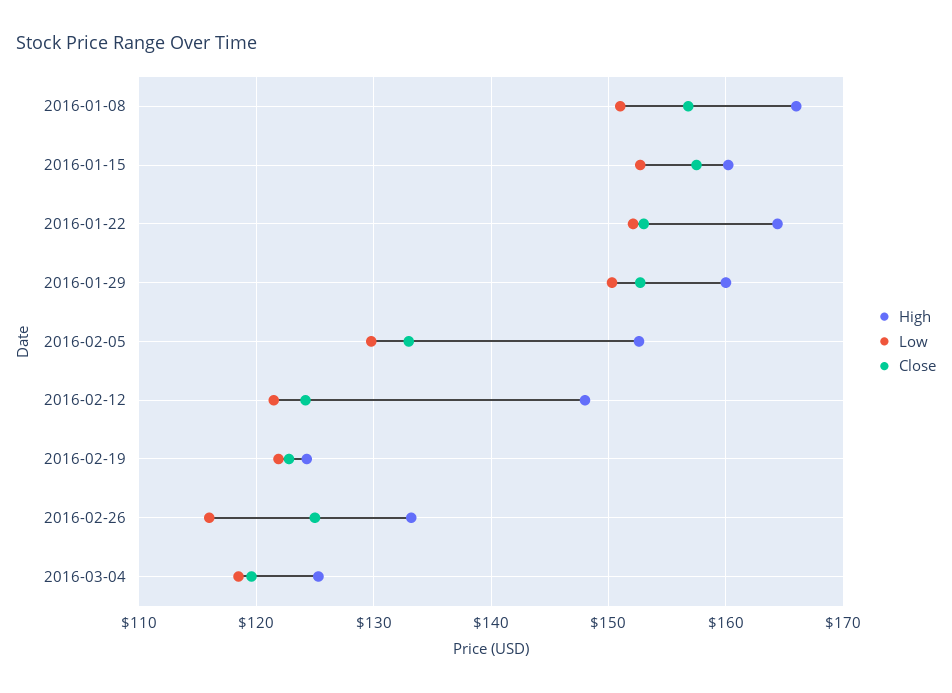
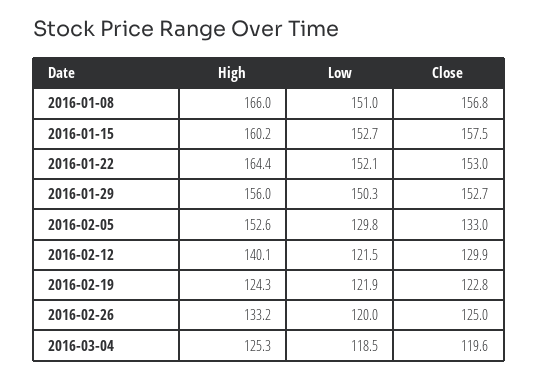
  {
    "High": {
      "2016-01-08": 166,
      "2016-01-15": 160.2,
      "2016-01-22": 164.4,
-     "2016-01-29": 160,
+     "2016-01-29": 156,
      "2016-02-05": 152.6,
-     "2016-02-12": 148,
+     "2016-02-12": 140.1,
      "2016-02-19": 124.3,
      "2016-02-26": 133.2,
      "2016-03-04": 125.3
    },
    "Low": {
      "2016-01-08": 151,
      "2016-01-15": 152.7,
      "2016-01-22": 152.1,
      "2016-01-29": 150.3,
      "2016-02-05": 129.8,
      "2016-02-12": 121.5,
      "2016-02-19": 121.9,
-     "2016-02-26": 116,
+     "2016-02-26": 120,
      "2016-03-04": 118.5
    },
    "Close": {
      "2016-01-08": 156.8,
      "2016-01-15": 157.5,
      "2016-01-22": 153,
      "2016-01-29": 152.7,
      "2016-02-05": 133,
-     "2016-02-12": 124,
+     "2016-02-12": 129.9,
      "2016-02-19": 122.8,
      "2016-02-26": 125,
      "2016-03-04": 119.6
    }
  }

